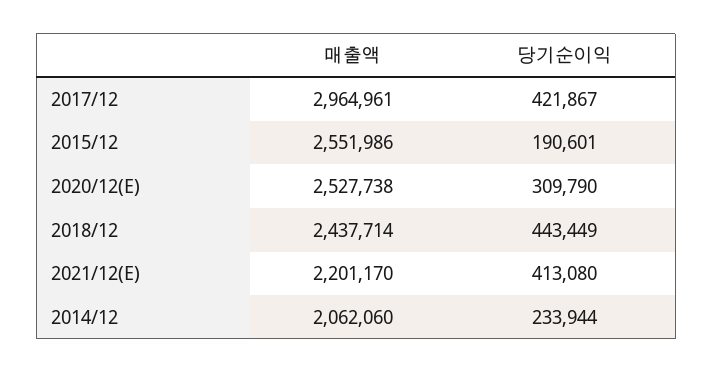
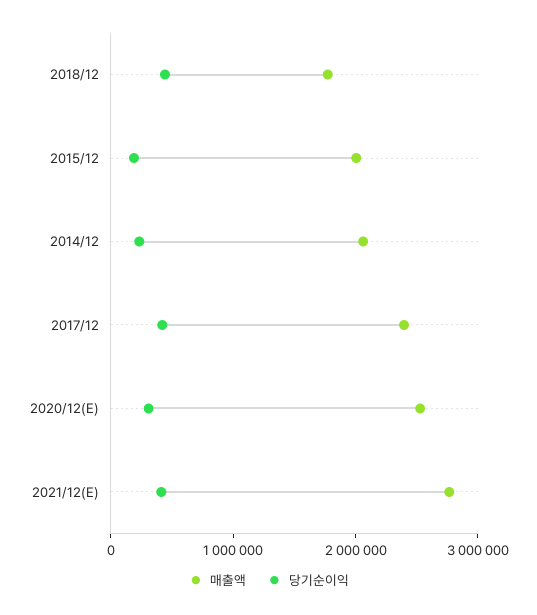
  {
    "매출액": {
-     "2017/12": 2964961,
+     "2017/12": 2400000,
-     "2015/12": 2551986,
+     "2015/12": 2000000,
      "2020/12(E)": 2527738,
-     "2018/12": 2437714,
+     "2018/12": 1800000,
-     "2021/12(E)": 2201170,
+     "2021/12(E)": 2800000,
      "2014/12": 2062060
    },
    "당기순이익": {
      "2017/12": 421867,
      "2015/12": 190601,
      "2020/12(E)": 309790,
      "2018/12": 443449,
      "2021/12(E)": 413080,
      "2014/12": 233944
    }
  }

